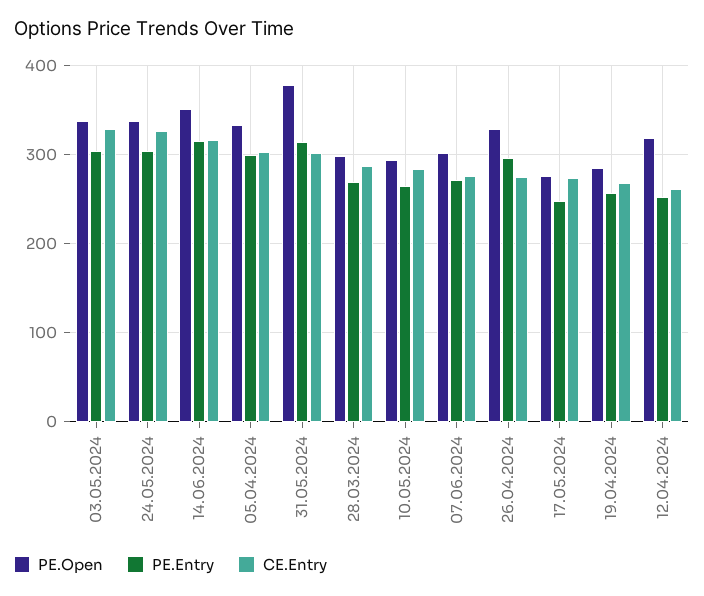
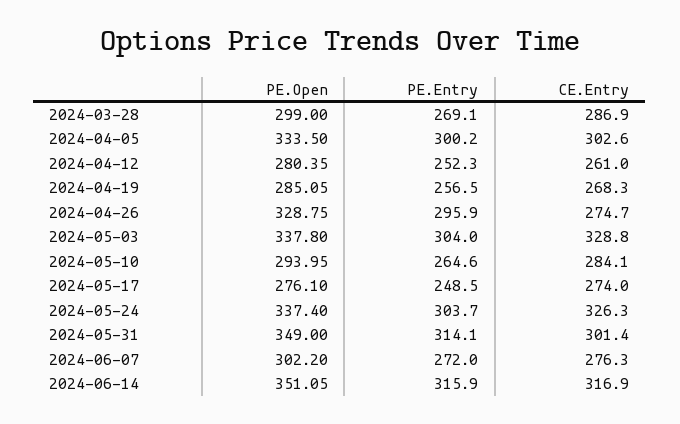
  {
    "PE.Open": {
      "03.05.2024": 337.8,
      "24.05.2024": 337.4,
      "14.06.2024": 351.05,
      "05.04.2024": 333.5,
-     "31.05.2024": 380,
+     "31.05.2024": 349,
      "28.03.2024": 299,
      "10.05.2024": 293.95,
      "07.06.2024": 302.2,
      "26.04.2024": 328.75,
      "17.05.2024": 276.1,
      "19.04.2024": 285.05,
-     "12.04.2024": 320
+     "12.04.2024": 280.35
    },
    "PE.Entry": {
      "03.05.2024": 304,
      "24.05.2024": 303.7,
      "14.06.2024": 315.9,
      "05.04.2024": 300.2,
      "31.05.2024": 314.1,
      "28.03.2024": 269.1,
      "10.05.2024": 264.6,
      "07.06.2024": 272,
      "26.04.2024": 295.9,
      "17.05.2024": 248.5,
      "19.04.2024": 256.5,
      "12.04.2024": 252.3
    },
    "CE.Entry": {
      "03.05.2024": 328.8,
      "24.05.2024": 326.3,
      "14.06.2024": 316.9,
      "05.04.2024": 302.6,
      "31.05.2024": 301.4,
      "28.03.2024": 286.9,
      "10.05.2024": 284.1,
      "07.06.2024": 276.3,
      "26.04.2024": 274.7,
      "17.05.2024": 274,
      "19.04.2024": 268.3,
      "12.04.2024": 261
    }
  }

